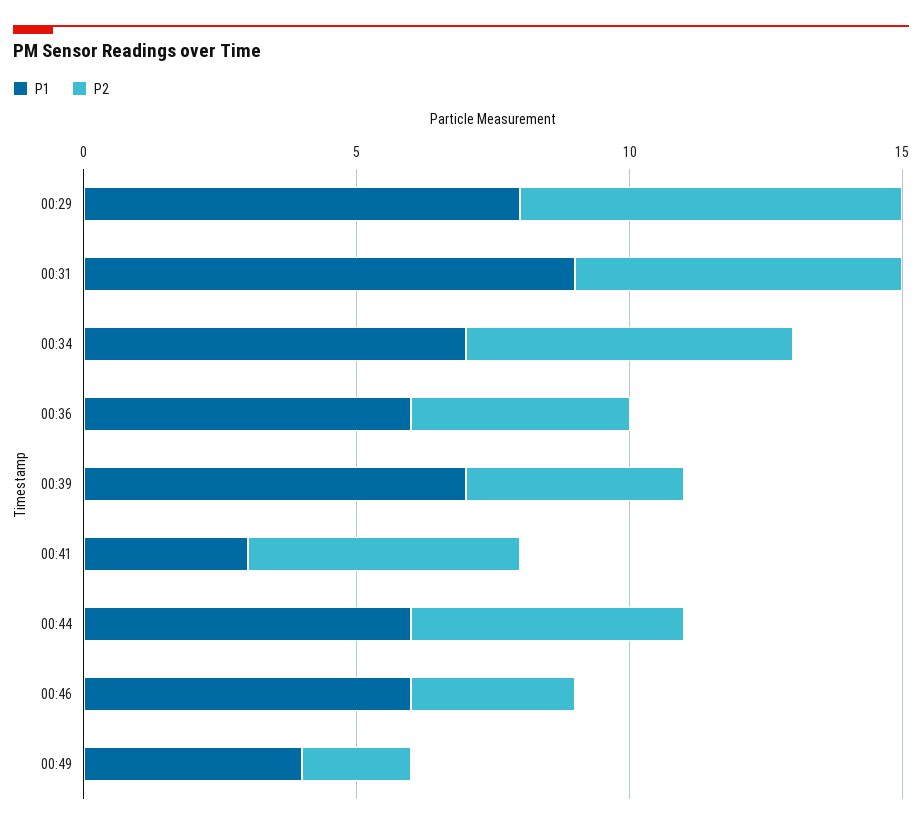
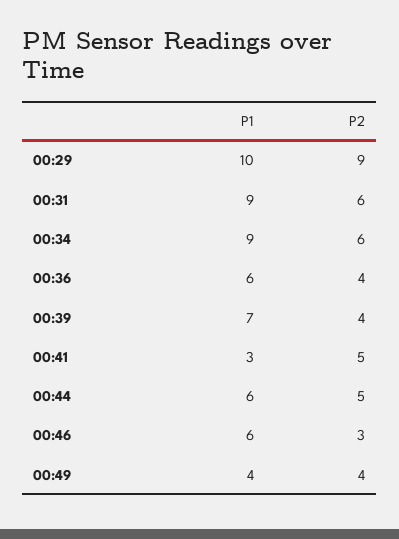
  {
    "P1": {
-     "00:29": 8,
+     "00:29": 10,
      "00:31": 9,
-     "00:34": 7,
+     "00:34": 9,
      "00:36": 6,
      "00:39": 7,
      "00:41": 3,
      "00:44": 6,
      "00:46": 6,
      "00:49": 4
    },
    "P2": {
-     "00:29": 7,
+     "00:29": 9,
      "00:31": 6,
      "00:34": 6,
      "00:36": 4,
      "00:39": 4,
      "00:41": 5,
      "00:44": 5,
      "00:46": 3,
-     "00:49": 2
+     "00:49": 4
    }
  }

